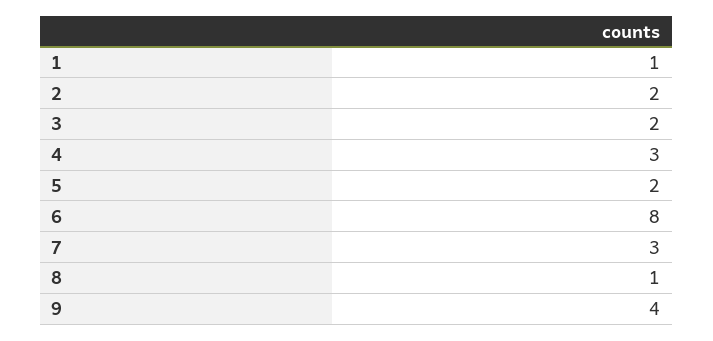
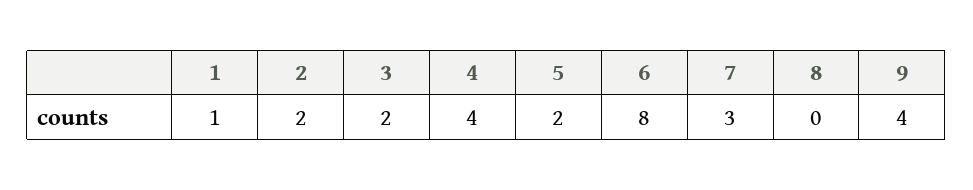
  {
    "1": 1,
    "2": 2,
    "3": 2,
-   "4": 3,
+   "4": 4,
    "5": 2,
    "6": 8,
    "7": 3,
-   "8": 1,
+   "8": 0,
    "9": 4
  }

